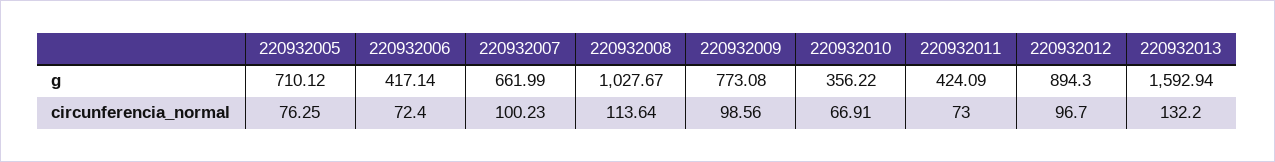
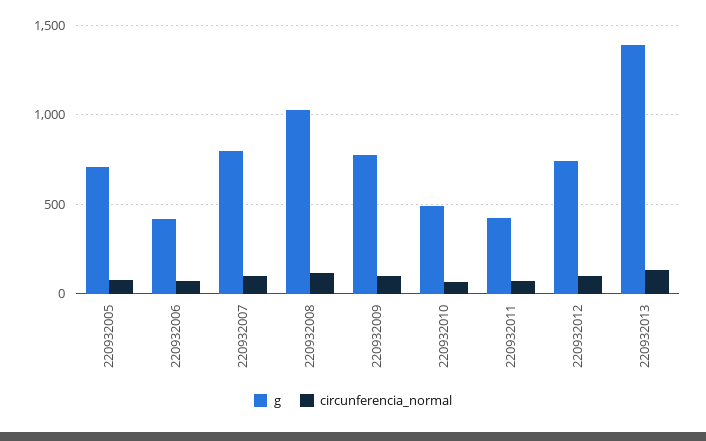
  {
    "g": {
      "220932005": 710.12,
      "220932006": 417.14,
-     "220932007": 661.99,
+     "220932007": 800,
      "220932008": 1027.67,
      "220932009": 773.08,
-     "220932010": 356.22,
+     "220932010": 500,
      "220932011": 424.09,
-     "220932012": 894.3,
+     "220932012": 750,
-     "220932013": 1592.94
+     "220932013": 1400
    },
    "circunferencia_normal": {
      "220932005": 76.25,
      "220932006": 72.4,
      "220932007": 100.23,
      "220932008": 113.64,
      "220932009": 98.56,
      "220932010": 66.91,
      "220932011": 73,
      "220932012": 96.7,
      "220932013": 132.2
    }
  }

